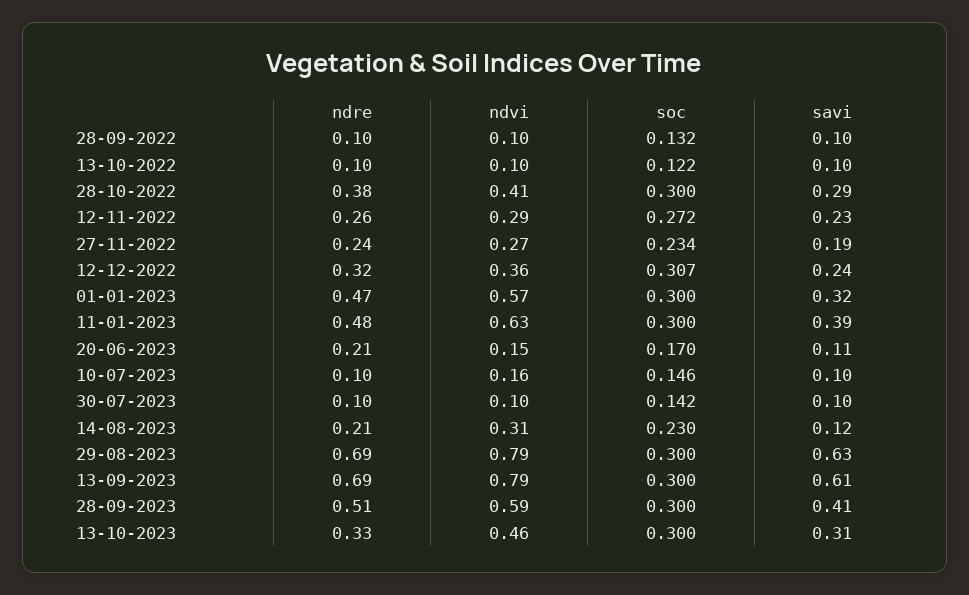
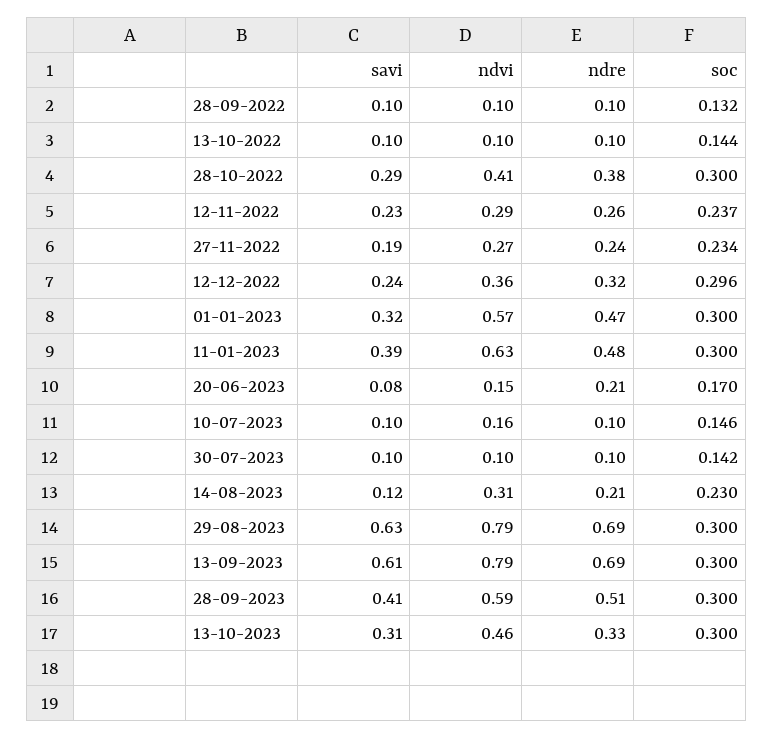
  {
    "ndre": {
      "28-09-2022": 0.1,
      "13-10-2022": 0.1,
      "28-10-2022": 0.38,
      "12-11-2022": 0.26,
      "27-11-2022": 0.24,
      "12-12-2022": 0.32,
      "01-01-2023": 0.47,
      "11-01-2023": 0.48,
      "20-06-2023": 0.21,
      "10-07-2023": 0.1,
      "30-07-2023": 0.1,
      "14-08-2023": 0.21,
      "29-08-2023": 0.69,
      "13-09-2023": 0.69,
      "28-09-2023": 0.51,
      "13-10-2023": 0.33
    },
    "ndvi": {
      "28-09-2022": 0.1,
      "13-10-2022": 0.1,
      "28-10-2022": 0.41,
      "12-11-2022": 0.29,
      "27-11-2022": 0.27,
      "12-12-2022": 0.36,
      "01-01-2023": 0.57,
      "11-01-2023": 0.63,
      "20-06-2023": 0.15,
      "10-07-2023": 0.16,
      "30-07-2023": 0.1,
      "14-08-2023": 0.31,
      "29-08-2023": 0.79,
      "13-09-2023": 0.79,
      "28-09-2023": 0.59,
      "13-10-2023": 0.46
    },
    "soc": {
      "28-09-2022": 0.132,
-     "13-10-2022": 0.122,
+     "13-10-2022": 0.144,
      "28-10-2022": 0.3,
-     "12-11-2022": 0.272,
+     "12-11-2022": 0.237,
      "27-11-2022": 0.234,
-     "12-12-2022": 0.307,
+     "12-12-2022": 0.296,
      "01-01-2023": 0.3,
      "11-01-2023": 0.3,
      "20-06-2023": 0.17,
      "10-07-2023": 0.146,
      "30-07-2023": 0.142,
      "14-08-2023": 0.23,
      "29-08-2023": 0.3,
      "13-09-2023": 0.3,
      "28-09-2023": 0.3,
      "13-10-2023": 0.3
    },
    "savi": {
      "28-09-2022": 0.1,
      "13-10-2022": 0.1,
      "28-10-2022": 0.29,
      "12-11-2022": 0.23,
      "27-11-2022": 0.19,
      "12-12-2022": 0.24,
      "01-01-2023": 0.32,
      "11-01-2023": 0.39,
-     "20-06-2023": 0.11,
+     "20-06-2023": 0.08,
      "10-07-2023": 0.1,
      "30-07-2023": 0.1,
      "14-08-2023": 0.12,
      "29-08-2023": 0.63,
      "13-09-2023": 0.61,
      "28-09-2023": 0.41,
      "13-10-2023": 0.31
    }
  }

